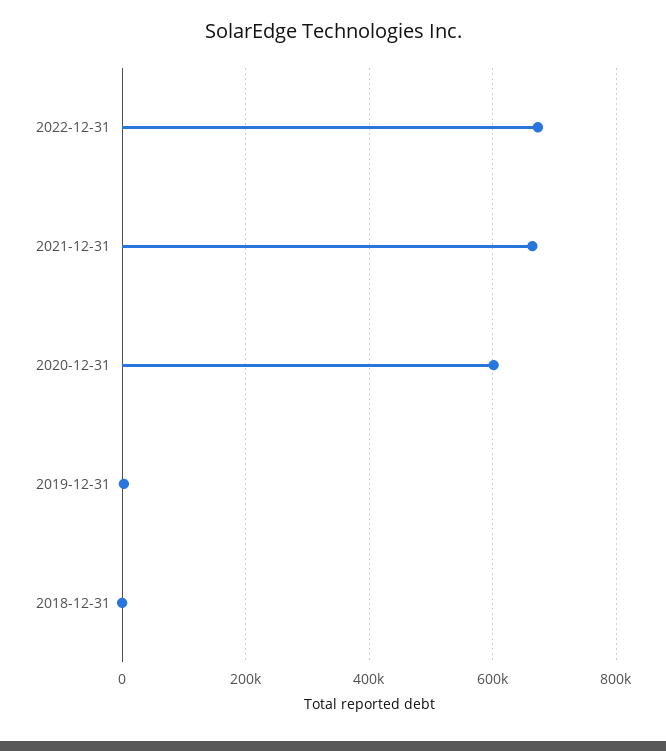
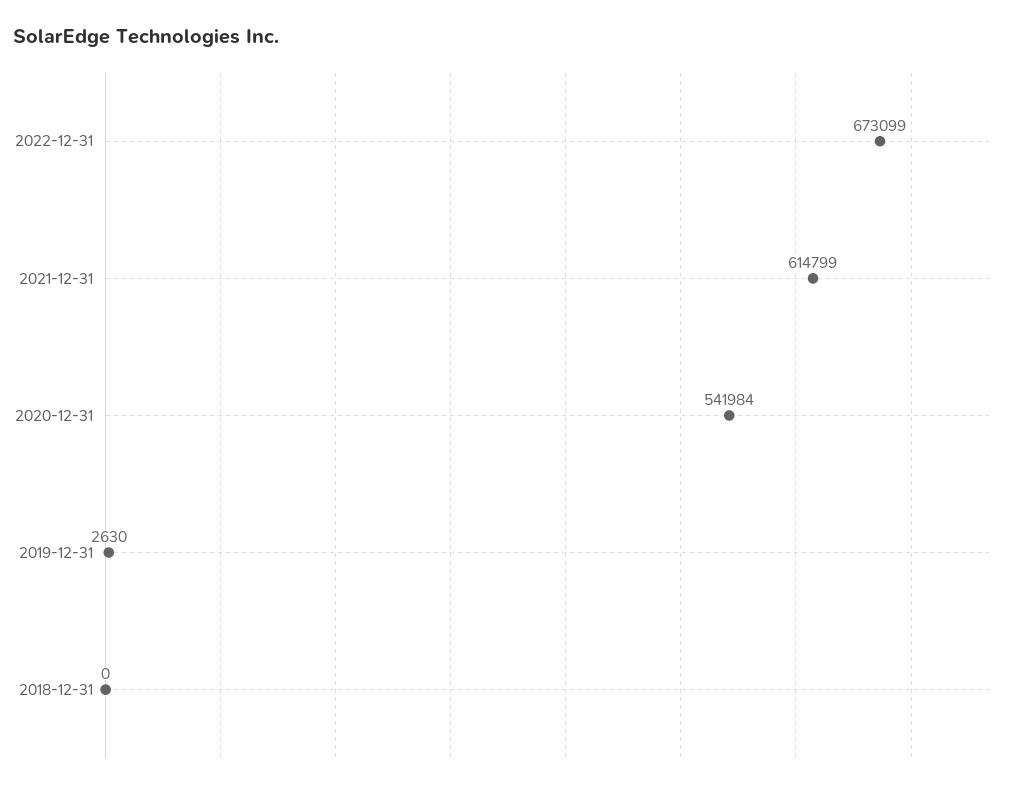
  {
    "2022-12-31": 673099,
-   "2021-12-31": 660000,
+   "2021-12-31": 614799,
-   "2020-12-31": 600000,
+   "2020-12-31": 541984,
    "2019-12-31": 2630,
    "2018-12-31": 0
  }

